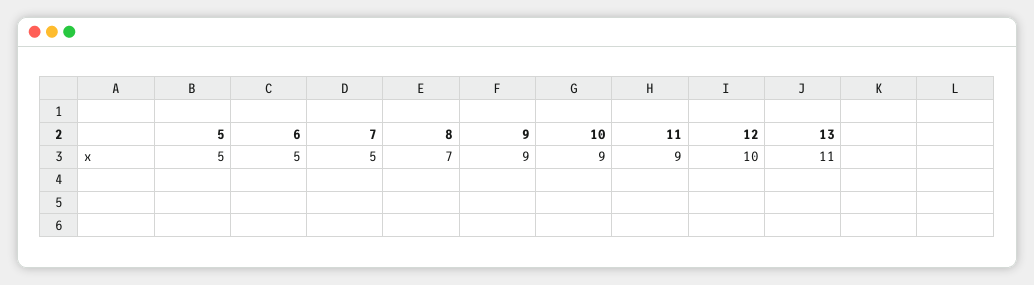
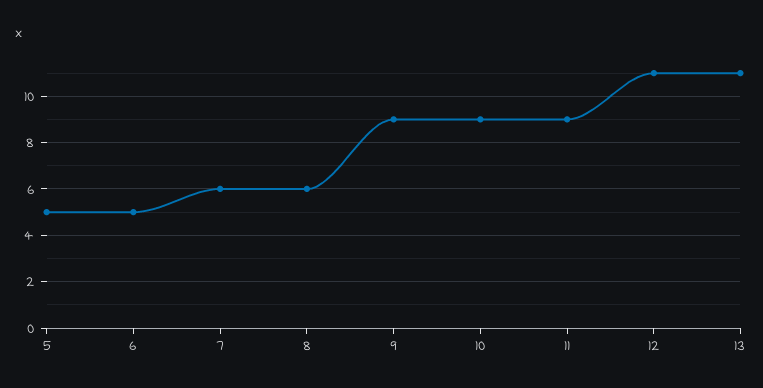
  {
    "5": 5,
    "6": 5,
-   "7": 5,
+   "7": 6,
-   "8": 7,
+   "8": 6,
    "9": 9,
    "10": 9,
    "11": 9,
-   "12": 10,
+   "12": 11,
    "13": 11
  }

